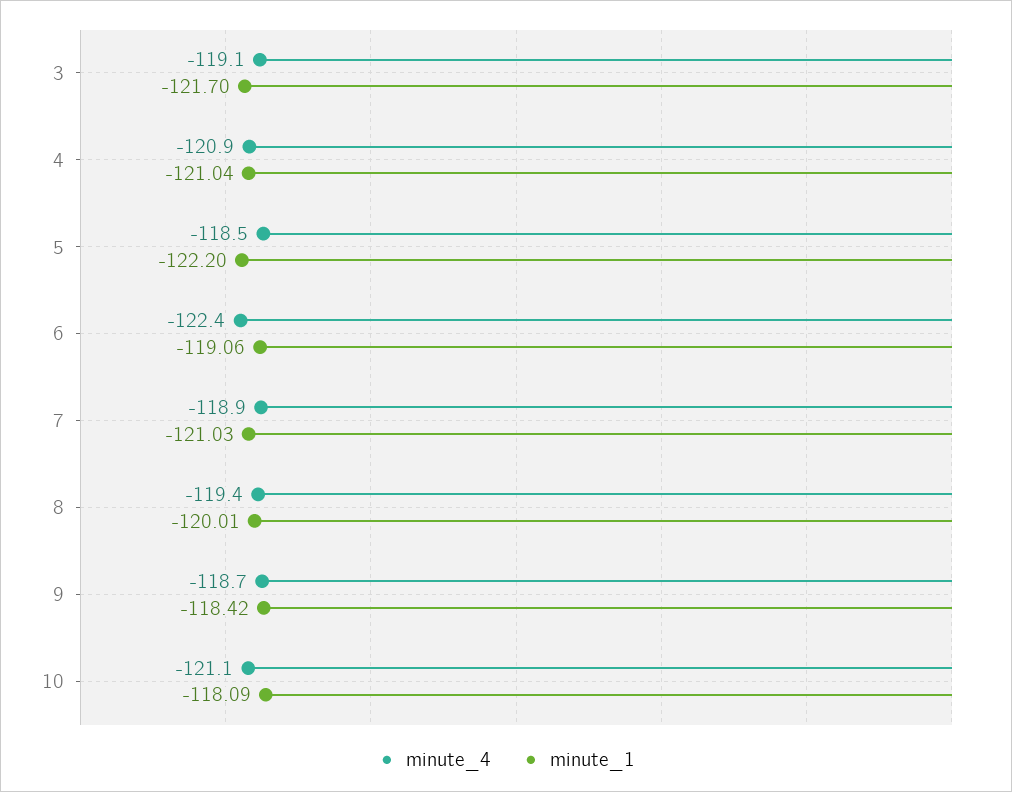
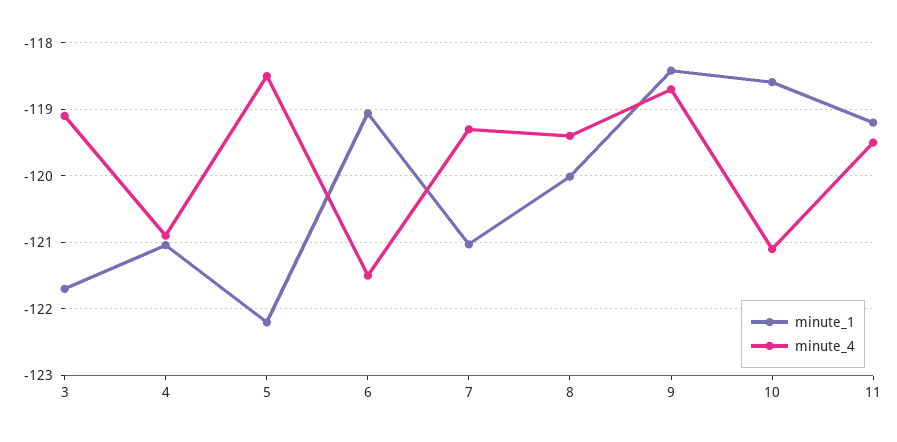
  {
    "minute_4": {
      "3": -119.1,
      "4": -120.9,
      "5": -118.5,
-     "6": -122.4,
+     "6": -121.5,
-     "7": -118.9,
+     "7": -119.3,
      "8": -119.4,
      "9": -118.7,
-     "10": -121.1
+     "10": -121.1,
+     "11": -119.5
    },
    "minute_1": {
      "3": -121.7,
      "4": -121.04,
      "5": -122.2,
      "6": -119.06,
      "7": -121.03,
      "8": -120.01,
      "9": -118.42,
-     "10": -118.09
+     "10": -118.6,
+     "11": -119.2
    }
  }

